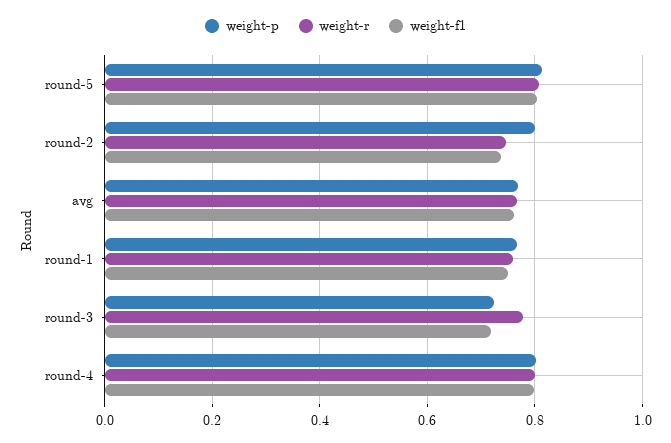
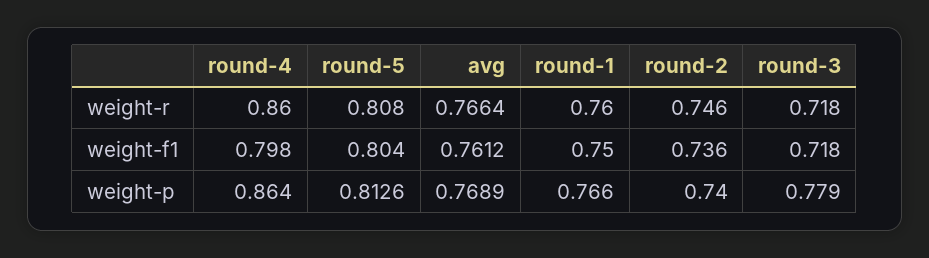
  {
    "weight-p": {
      "round-5": 0.8126,
-     "round-2": 0.8,
+     "round-2": 0.74,
      "avg": 0.7689,
      "round-1": 0.766,
-     "round-3": 0.72,
+     "round-3": 0.779,
-     "round-4": 0.8
+     "round-4": 0.864
    },
    "weight-r": {
      "round-5": 0.808,
      "round-2": 0.746,
      "avg": 0.7664,
      "round-1": 0.76,
-     "round-3": 0.78,
+     "round-3": 0.718,
-     "round-4": 0.8
+     "round-4": 0.86
    },
    "weight-f1": {
      "round-5": 0.804,
      "round-2": 0.736,
      "avg": 0.7612,
      "round-1": 0.75,
      "round-3": 0.718,
      "round-4": 0.798
    }
  }

